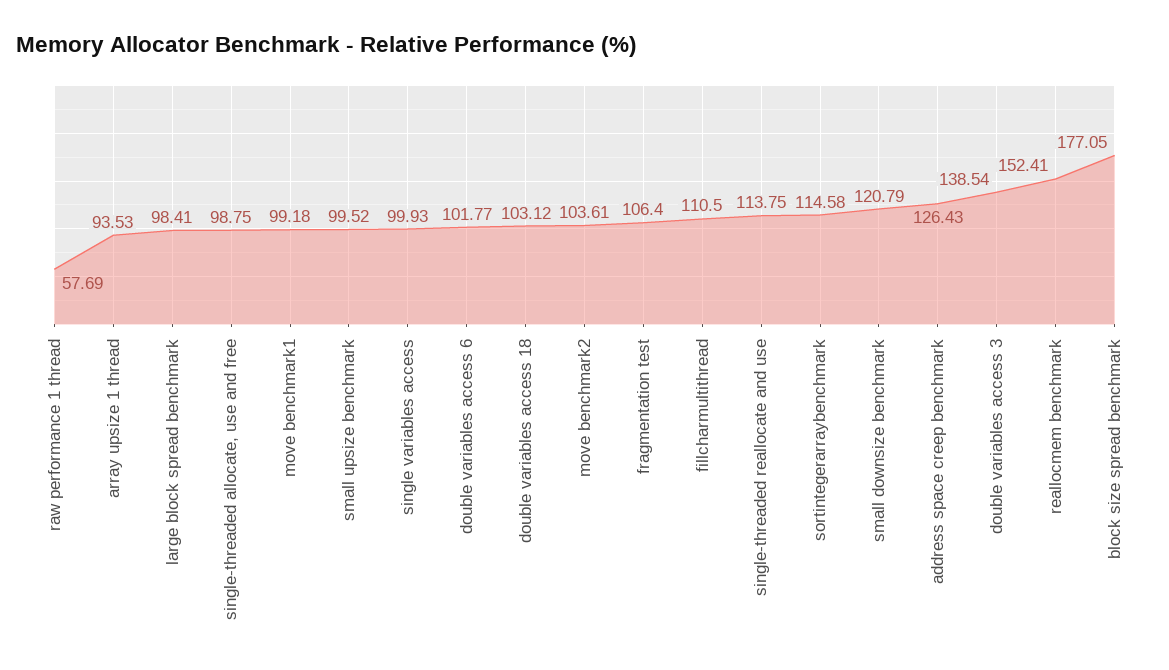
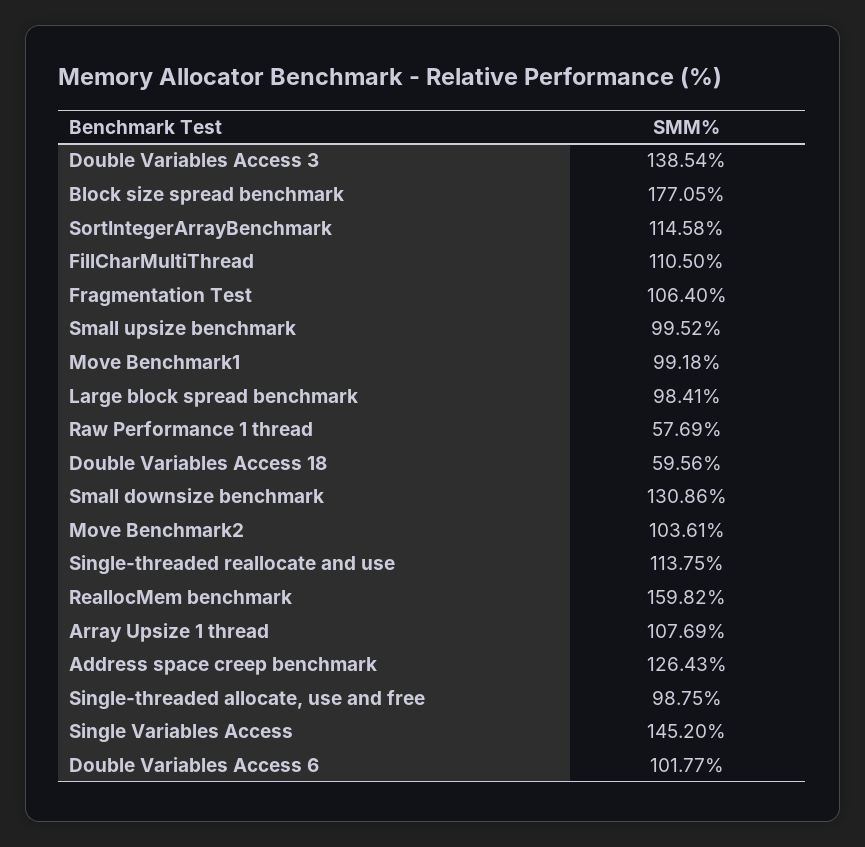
  {
    "raw performance 1 thread": 57.69,
-   "array upsize 1 thread": 93.53,
+   "array upsize 1 thread": 107.69,
    "large block spread benchmark": 98.41,
    "single-threaded allocate, use and free": 98.75,
    "move benchmark1": 99.18,
    "small upsize benchmark": 99.52,
-   "single variables access": 99.93,
+   "single variables access": 145.2,
    "double variables access 6": 101.77,
-   "double variables access 18": 103.12,
+   "double variables access 18": 59.56,
    "move benchmark2": 103.61,
    "fragmentation test": 106.4,
    "fillcharmultithread": 110.5,
    "single-threaded reallocate and use": 113.75,
    "sortintegerarraybenchmark": 114.58,
-   "small downsize benchmark": 120.79,
+   "small downsize benchmark": 130.86,
    "address space creep benchmark": 126.43,
    "double variables access 3": 138.54,
-   "reallocmem benchmark": 152.41,
+   "reallocmem benchmark": 159.82,
    "block size spread benchmark": 177.05
  }

